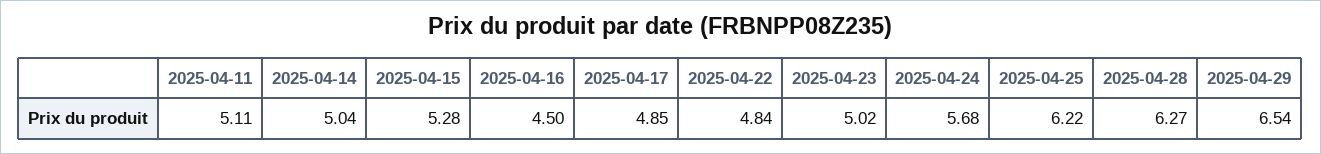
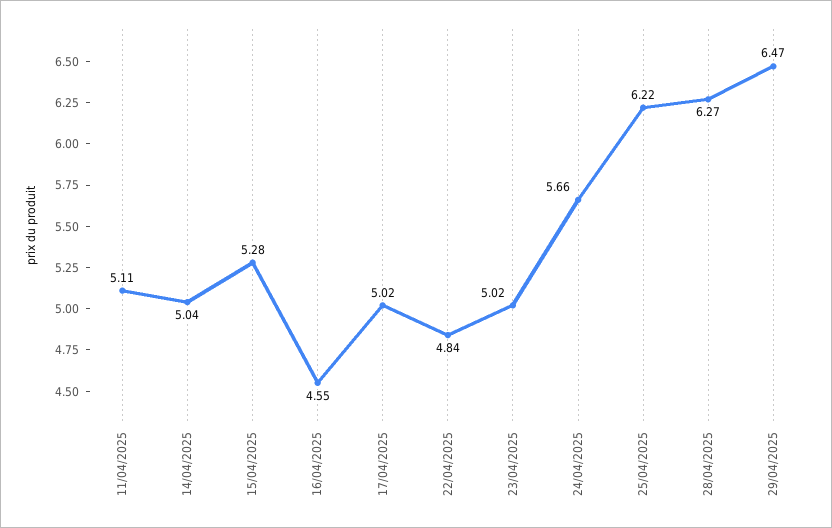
  {
    "2025-04-11": 5.11,
    "2025-04-14": 5.04,
    "2025-04-15": 5.28,
-   "2025-04-16": 4.5,
+   "2025-04-16": 4.55,
-   "2025-04-17": 4.85,
+   "2025-04-17": 5.02,
    "2025-04-22": 4.84,
    "2025-04-23": 5.02,
-   "2025-04-24": 5.68,
+   "2025-04-24": 5.66,
    "2025-04-25": 6.22,
    "2025-04-28": 6.27,
-   "2025-04-29": 6.54
+   "2025-04-29": 6.47
  }

